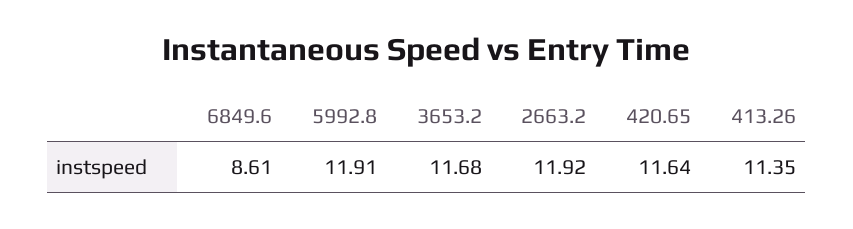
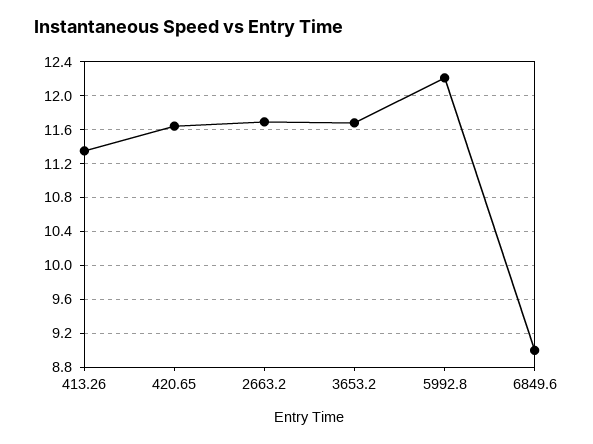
  {
-   "6849.6": 8.61,
+   "6849.6": 9,
-   "5992.8": 11.91,
+   "5992.8": 12.2,
    "3653.2": 11.68,
-   "2663.2": 11.92,
+   "2663.2": 11.7,
    "420.65": 11.64,
    "413.26": 11.35
  }

